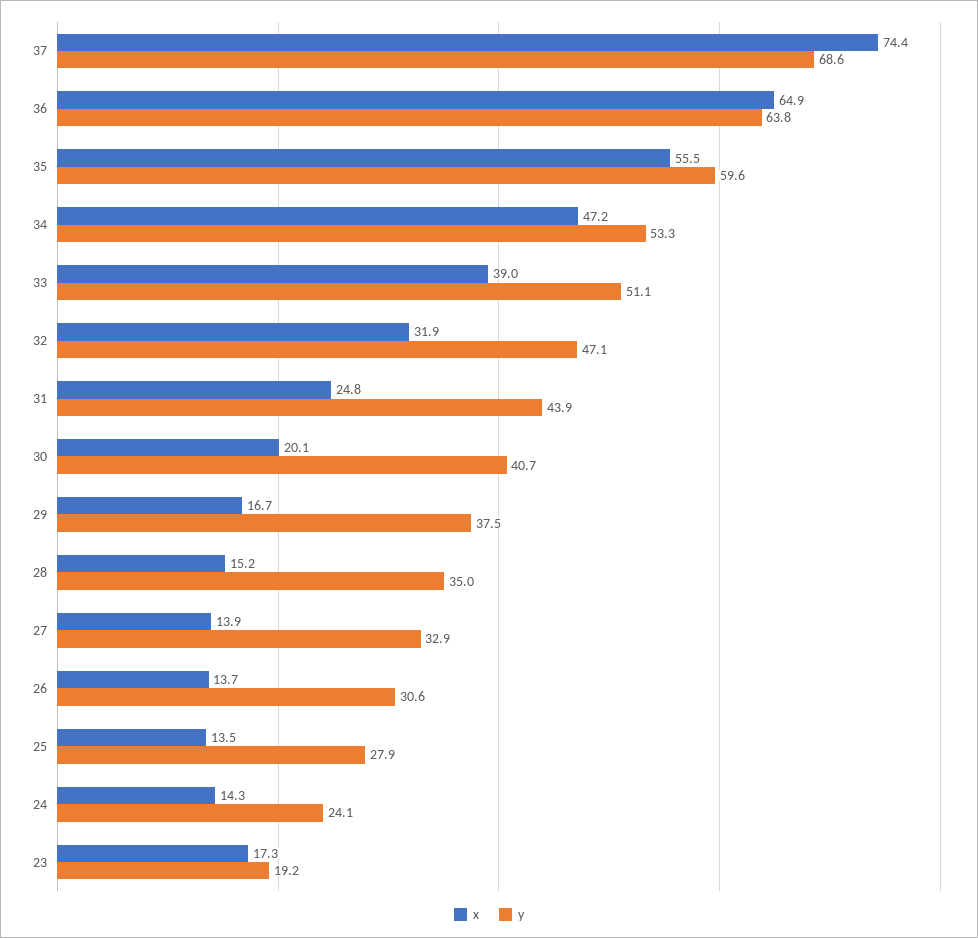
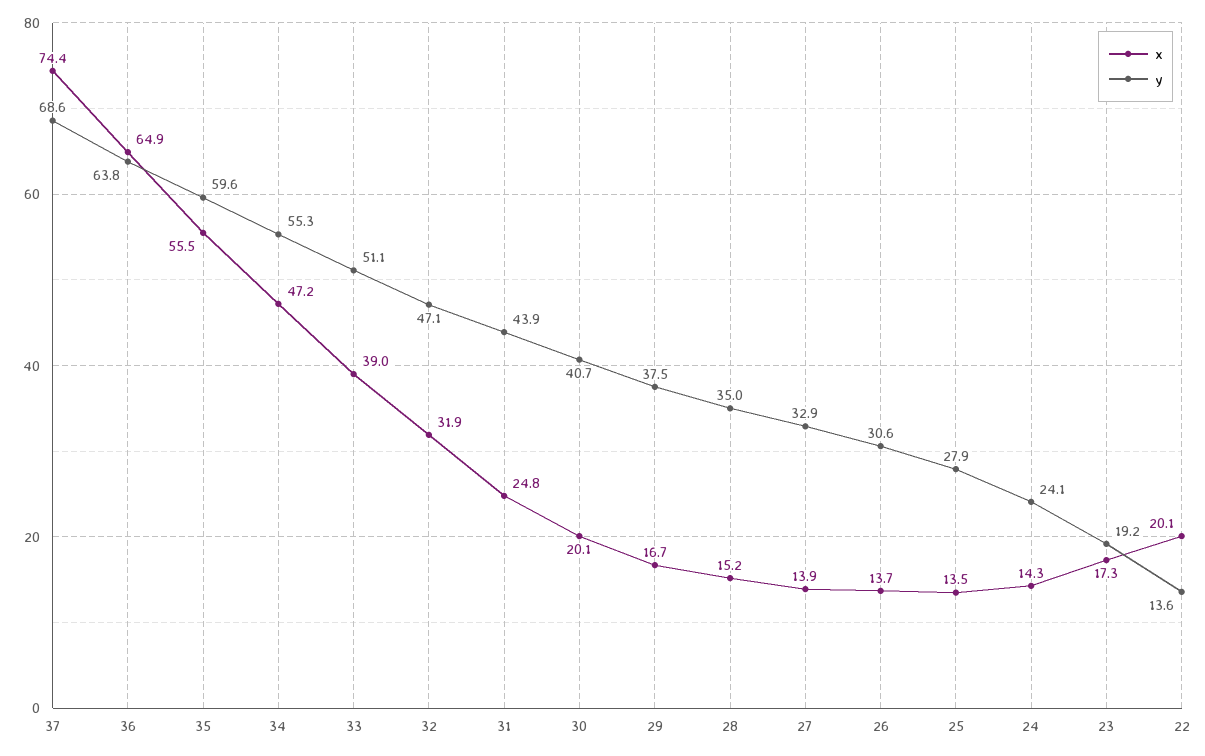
  {
    "x": {
      "37": 74.4,
      "36": 64.9,
      "35": 55.5,
      "34": 47.2,
      "33": 39,
      "32": 31.9,
      "31": 24.8,
      "30": 20.1,
      "29": 16.7,
      "28": 15.2,
      "27": 13.9,
      "26": 13.7,
      "25": 13.5,
      "24": 14.3,
-     "23": 17.3
+     "23": 17.3,
+     "22": 20.1
    },
    "y": {
      "37": 68.6,
      "36": 63.8,
      "35": 59.6,
-     "34": 53.3,
+     "34": 55.3,
      "33": 51.1,
      "32": 47.1,
      "31": 43.9,
      "30": 40.7,
      "29": 37.5,
      "28": 35,
      "27": 32.9,
      "26": 30.6,
      "25": 27.9,
      "24": 24.1,
-     "23": 19.2
+     "23": 19.2,
+     "22": 13.6
    }
  }

